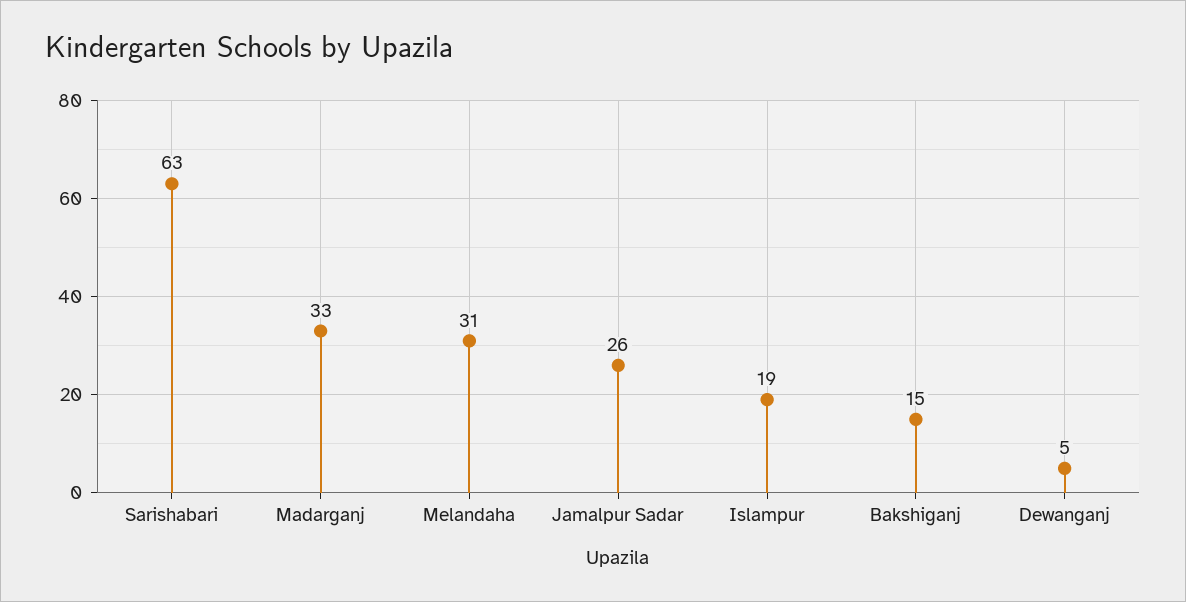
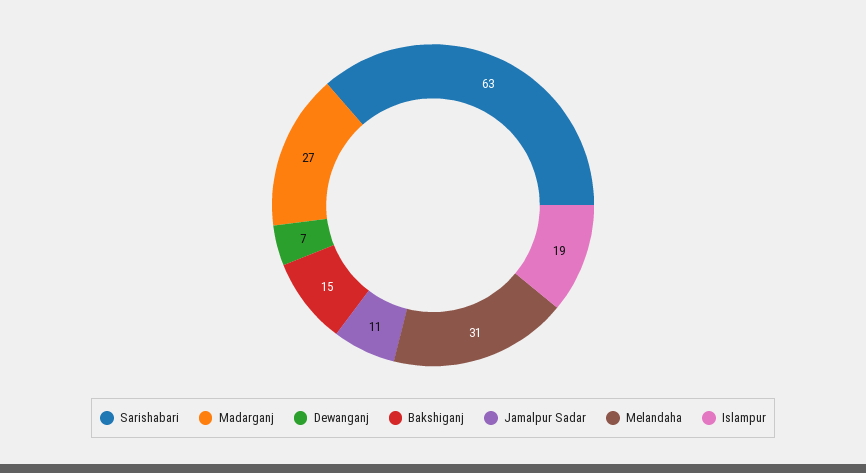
  {
    "Sarishabari": 63,
-   "Madarganj": 33,
+   "Madarganj": 27,
    "Melandaha": 31,
-   "Jamalpur Sadar": 26,
+   "Jamalpur Sadar": 11,
    "Islampur": 19,
    "Bakshiganj": 15,
-   "Dewanganj": 5
+   "Dewanganj": 7
  }

